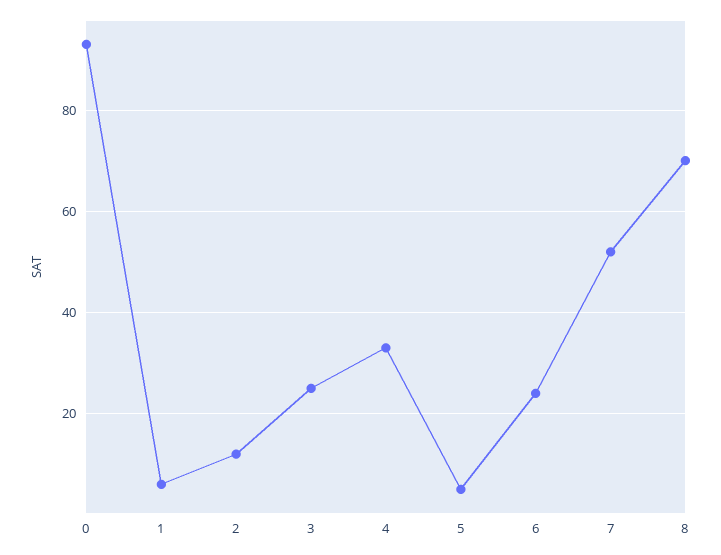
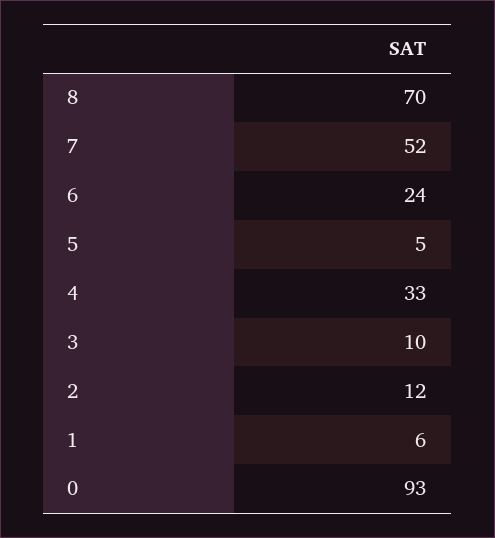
  {
    "0": 93,
    "1": 6,
    "2": 12,
-   "3": 25,
+   "3": 10,
    "4": 33,
    "5": 5,
    "6": 24,
    "7": 52,
    "8": 70
  }

